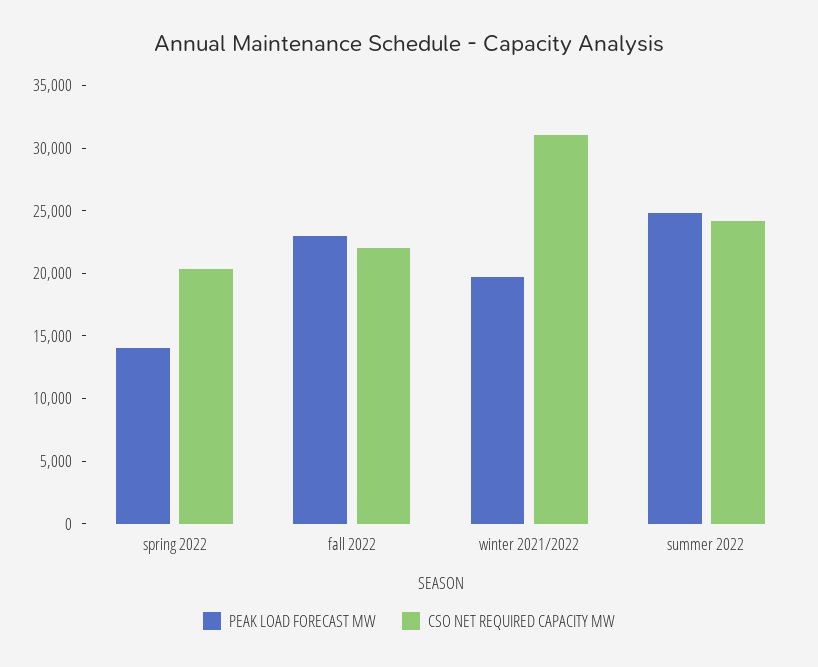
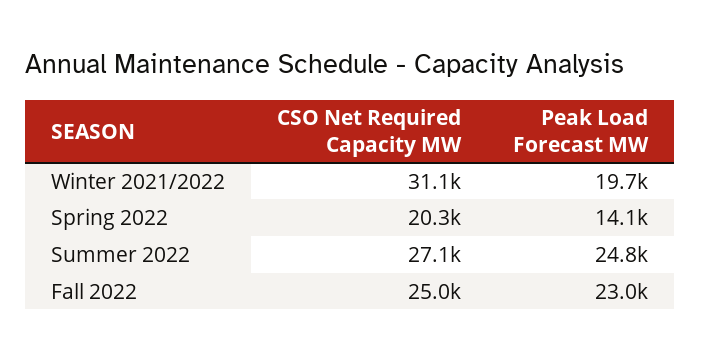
  {
    "PEAK LOAD FORECAST MW": {
      "spring 2022": 14100,
      "fall 2022": 23000,
      "winter 2021/2022": 19700,
      "summer 2022": 24800
    },
    "CSO NET REQUIRED CAPACITY MW": {
      "spring 2022": 20300,
-     "fall 2022": 22000,
+     "fall 2022": 25000,
      "winter 2021/2022": 31100,
-     "summer 2022": 24000
+     "summer 2022": 27100
    }
  }

